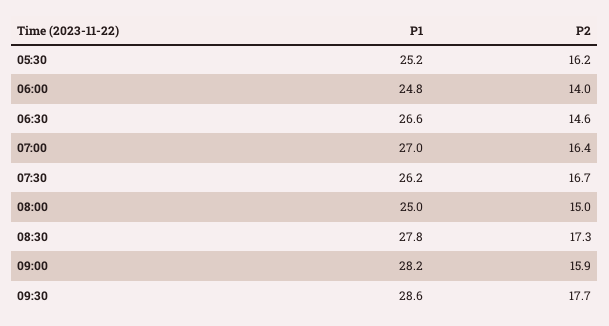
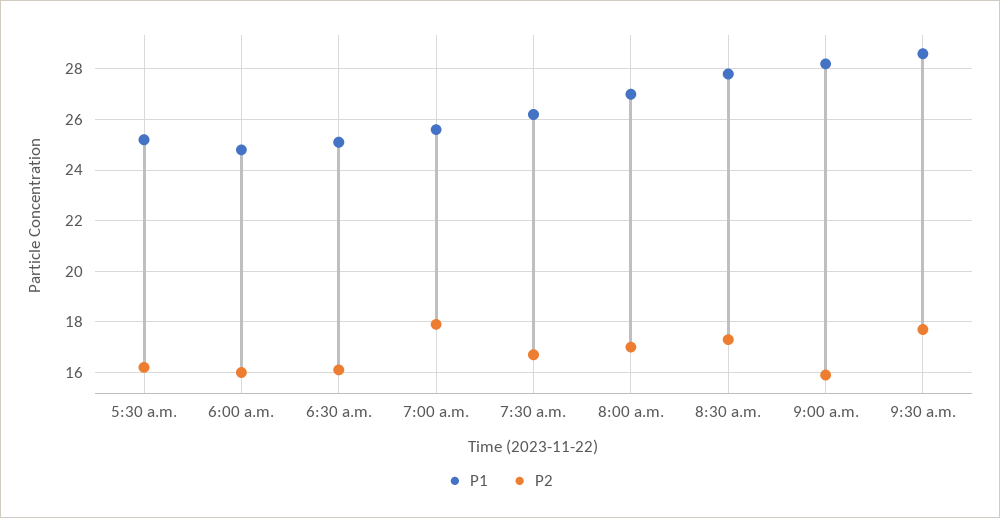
  {
    "P1": {
      "05:30": 25.2,
      "06:00": 24.8,
-     "06:30": 26.6,
+     "06:30": 25,
-     "07:00": 27,
+     "07:00": 25.5,
      "07:30": 26.2,
-     "08:00": 25,
+     "08:00": 27,
      "08:30": 27.8,
      "09:00": 28.2,
      "09:30": 28.6
    },
    "P2": {
      "05:30": 16.2,
-     "06:00": 14,
+     "06:00": 16,
-     "06:30": 14.6,
+     "06:30": 16,
-     "07:00": 16.4,
+     "07:00": 18,
      "07:30": 16.7,
-     "08:00": 15,
+     "08:00": 17,
      "08:30": 17.3,
      "09:00": 15.9,
      "09:30": 17.7
    }
  }

